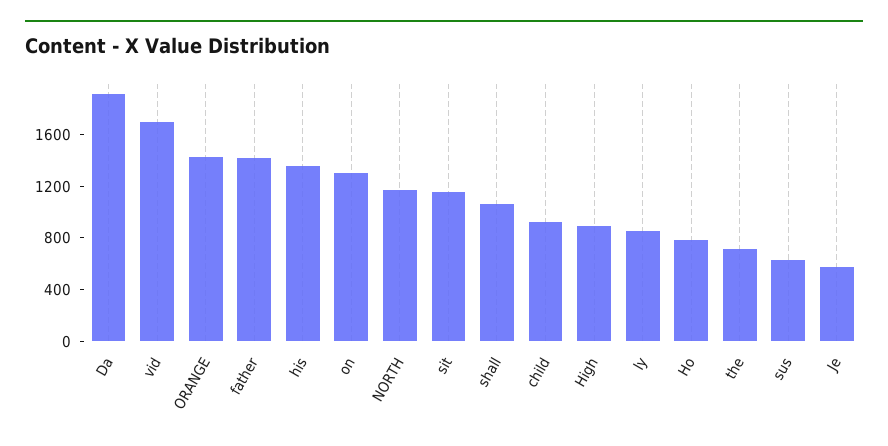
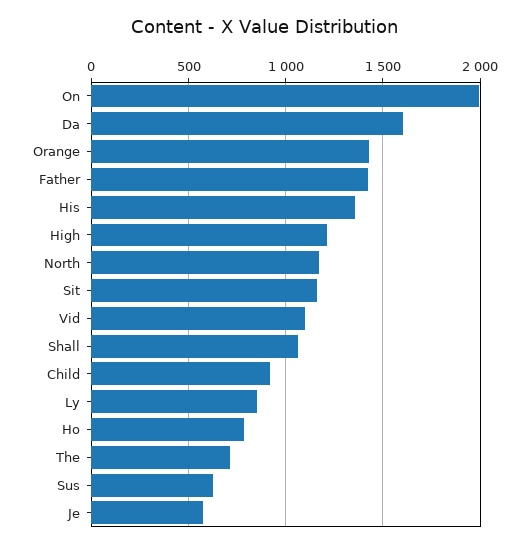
  {
-   "Da": 1900,
+   "Da": 1600,
-   "vid": 1700,
+   "vid": 1100,
    "ORANGE": 1450,
    "father": 1400,
    "his": 1350,
-   "on": 1300,
+   "on": 2000,
    "NORTH": 1150,
    "sit": 1150,
    "shall": 1050,
    "child": 900,
-   "High": 900,
+   "High": 1200,
    "ly": 850,
    "Ho": 800,
    "the": 700,
    "sus": 650,
    "Je": 550
  }

